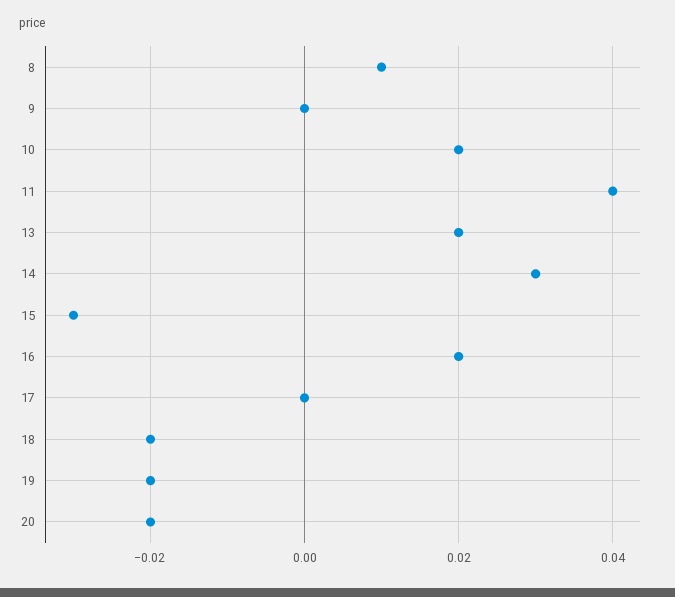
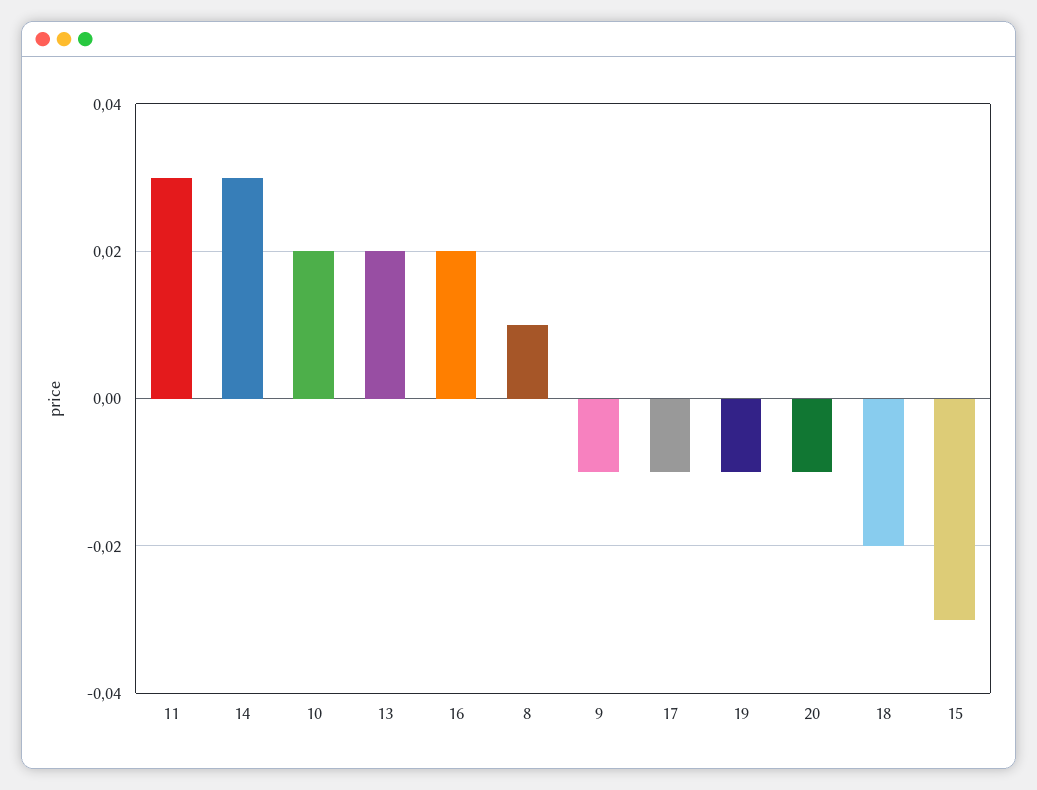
  {
    "8": 0.01,
-   "9": 0,
+   "9": -0.01,
    "10": 0.02,
-   "11": 0.04,
+   "11": 0.03,
    "13": 0.02,
    "14": 0.03,
    "15": -0.03,
    "16": 0.02,
-   "17": 0,
+   "17": -0.01,
    "18": -0.02,
-   "19": -0.02,
+   "19": -0.01,
-   "20": -0.02
+   "20": -0.01
  }

